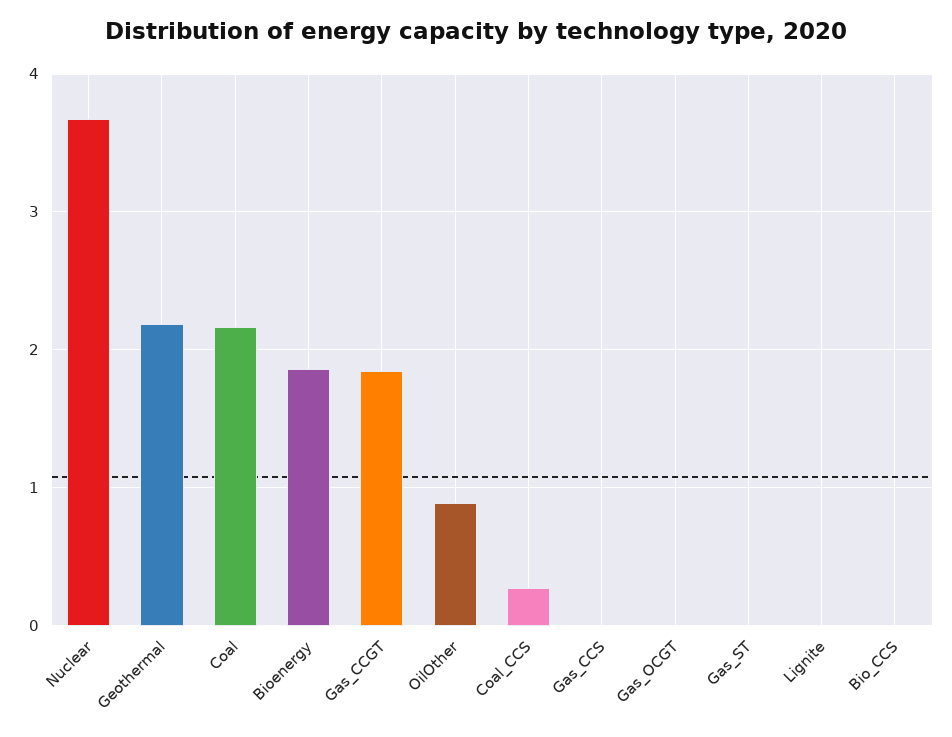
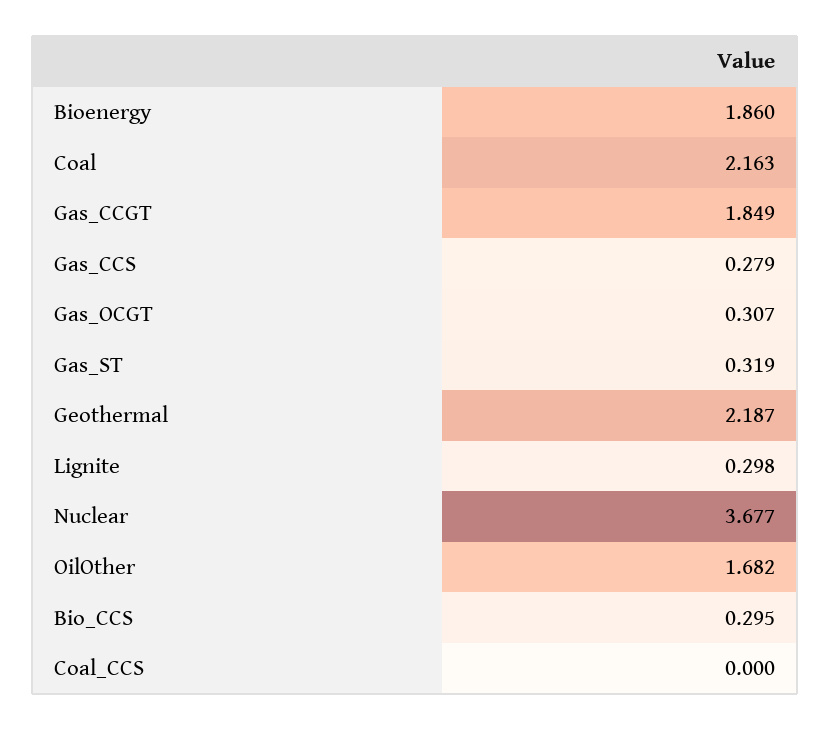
  {
    "Nuclear": 3.677,
    "Geothermal": 2.187,
    "Coal": 2.163,
    "Bioenergy": 1.86,
    "Gas_CCGT": 1.849,
-   "OilOther": 0.9,
+   "OilOther": 1.682,
-   "Coal_CCS": 0.3,
+   "Coal_CCS": 0,
-   "Gas_CCS": 0,
+   "Gas_CCS": 0.279,
-   "Gas_OCGT": 0,
+   "Gas_OCGT": 0.307,
-   "Gas_ST": 0,
+   "Gas_ST": 0.319,
-   "Lignite": 0,
+   "Lignite": 0.298,
-   "Bio_CCS": 0
+   "Bio_CCS": 0.295
  }

